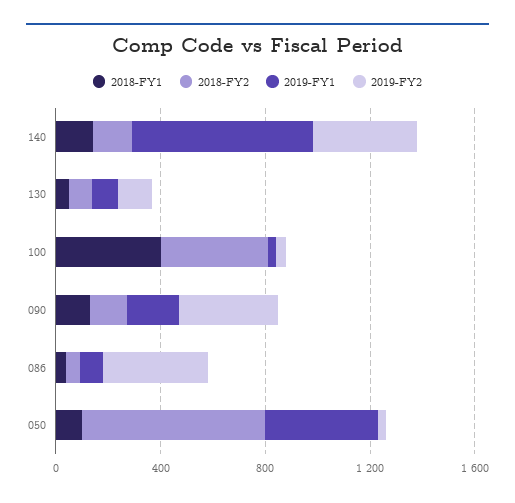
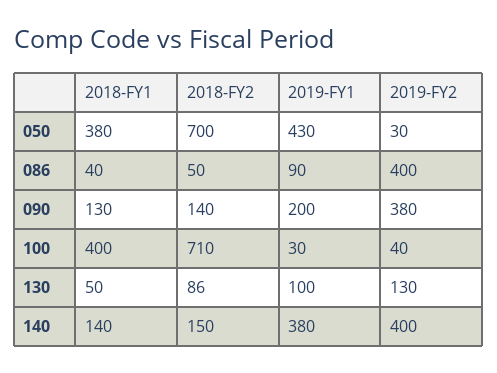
  {
    "2018-FY1": {
      "140": 140,
      "130": 50,
      "100": 400,
      "090": 130,
      "086": 40,
-     "050": 100
+     "050": 380
    },
    "2018-FY2": {
      "140": 150,
      "130": 86,
-     "100": 400,
+     "100": 710,
      "090": 140,
      "086": 50,
      "050": 700
    },
    "2019-FY1": {
-     "140": 700,
+     "140": 380,
      "130": 100,
      "100": 30,
      "090": 200,
      "086": 90,
      "050": 430
    },
    "2019-FY2": {
      "140": 400,
      "130": 130,
      "100": 40,
      "090": 380,
      "086": 400,
      "050": 30
    }
  }

